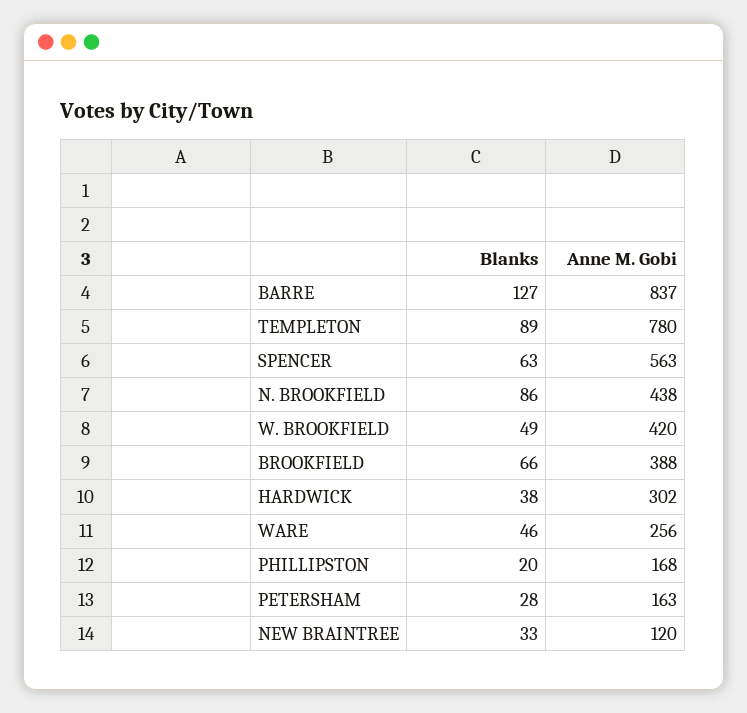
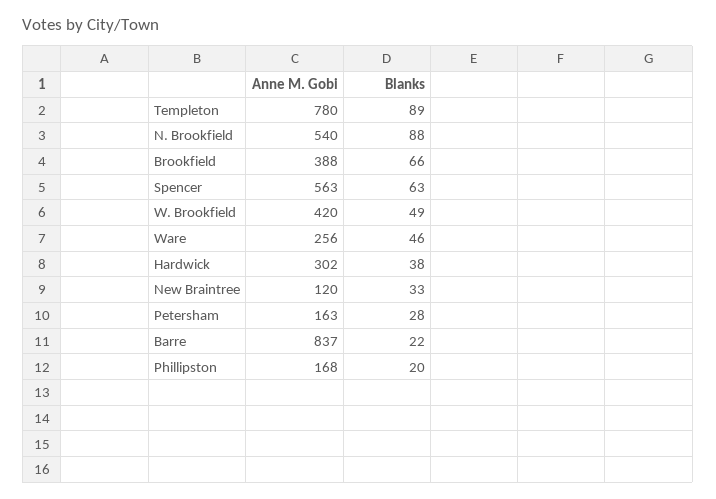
  {
    "Blanks": {
-     "BARRE": 127,
+     "BARRE": 22,
      "TEMPLETON": 89,
      "SPENCER": 63,
-     "N. BROOKFIELD": 86,
+     "N. BROOKFIELD": 88,
      "W. BROOKFIELD": 49,
      "BROOKFIELD": 66,
      "HARDWICK": 38,
      "WARE": 46,
      "PHILLIPSTON": 20,
      "PETERSHAM": 28,
      "NEW BRAINTREE": 33
    },
    "Anne M. Gobi": {
      "BARRE": 837,
      "TEMPLETON": 780,
      "SPENCER": 563,
-     "N. BROOKFIELD": 438,
+     "N. BROOKFIELD": 540,
      "W. BROOKFIELD": 420,
      "BROOKFIELD": 388,
      "HARDWICK": 302,
      "WARE": 256,
      "PHILLIPSTON": 168,
      "PETERSHAM": 163,
      "NEW BRAINTREE": 120
    }
  }

